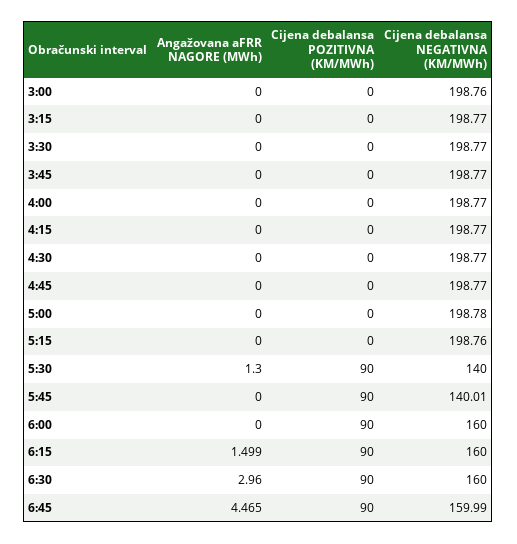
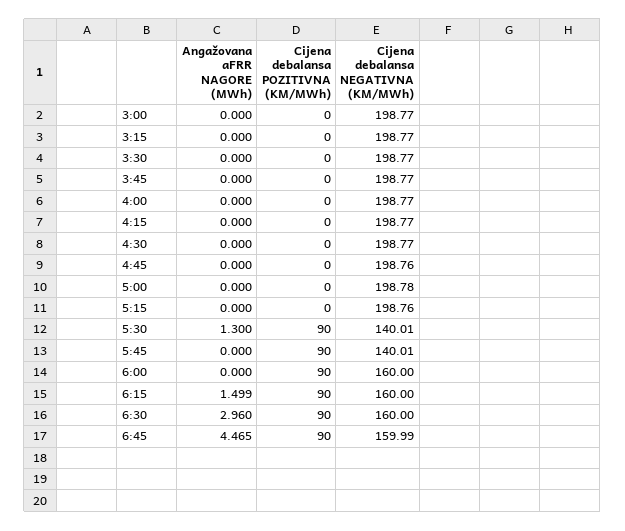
  {
    "Angažovana aFRR NAGORE (MWh)": {
      "3:00": 0,
      "3:15": 0,
      "3:30": 0,
      "3:45": 0,
      "4:00": 0,
      "4:15": 0,
      "4:30": 0,
      "4:45": 0,
      "5:00": 0,
      "5:15": 0,
      "5:30": 1.3,
      "5:45": 0,
      "6:00": 0,
      "6:15": 1.499,
      "6:30": 2.96,
      "6:45": 4.465
    },
    "Cijena debalansa POZITIVNA (KM/MWh)": {
      "3:00": 0,
      "3:15": 0,
      "3:30": 0,
      "3:45": 0,
      "4:00": 0,
      "4:15": 0,
      "4:30": 0,
      "4:45": 0,
      "5:00": 0,
      "5:15": 0,
      "5:30": 90,
      "5:45": 90,
      "6:00": 90,
      "6:15": 90,
      "6:30": 90,
      "6:45": 90
    },
    "Cijena debalansa NEGATIVNA (KM/MWh)": {
-     "3:00": 198.76,
+     "3:00": 198.77,
      "3:15": 198.77,
      "3:30": 198.77,
      "3:45": 198.77,
      "4:00": 198.77,
      "4:15": 198.77,
      "4:30": 198.77,
-     "4:45": 198.77,
+     "4:45": 198.76,
      "5:00": 198.78,
      "5:15": 198.76,
-     "5:30": 140,
+     "5:30": 140.01,
      "5:45": 140.01,
      "6:00": 160,
      "6:15": 160,
      "6:30": 160,
      "6:45": 159.99
    }
  }

